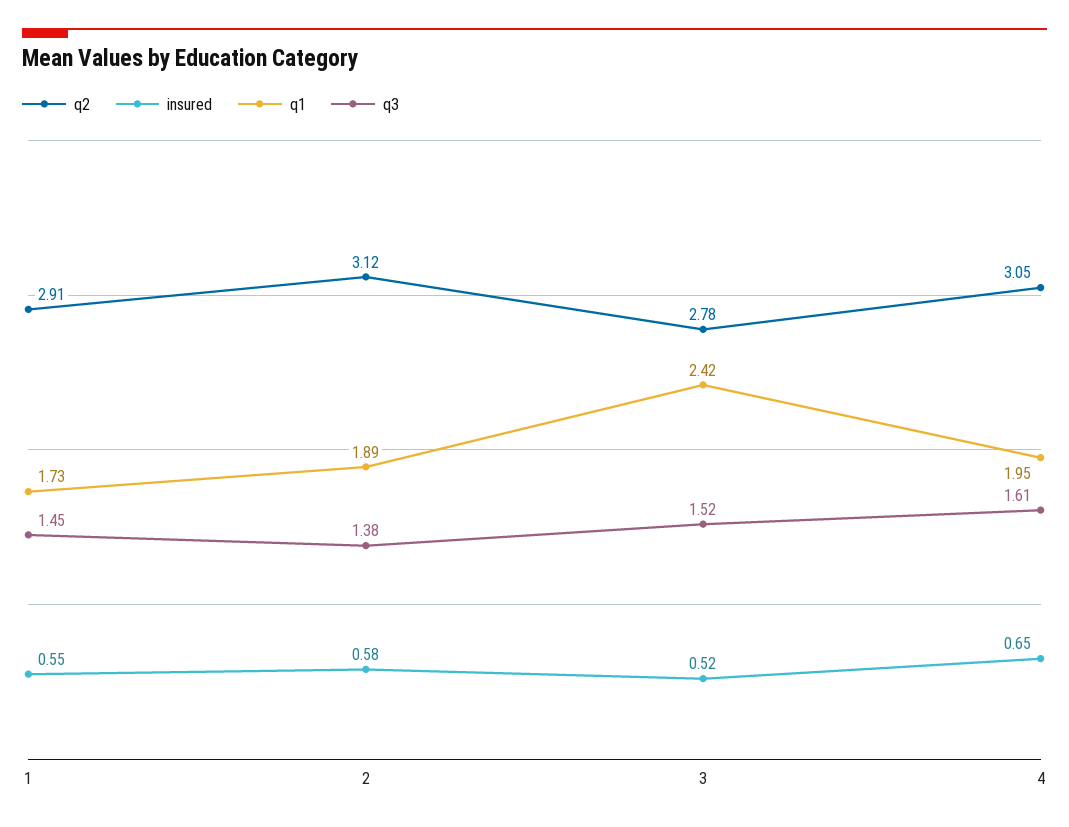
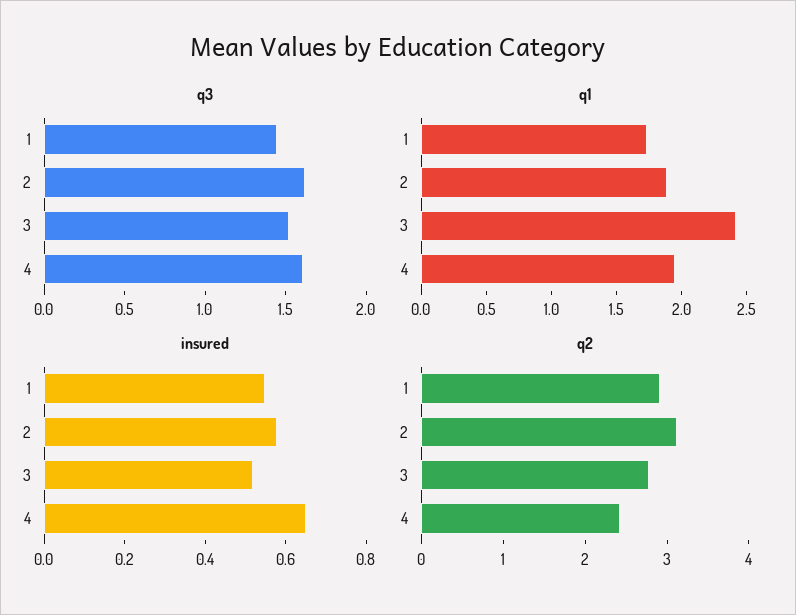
  {
    "q2": {
      "1": 2.91,
      "2": 3.12,
      "3": 2.78,
-     "4": 3.05
+     "4": 2.4
    },
    "insured": {
      "1": 0.55,
      "2": 0.58,
      "3": 0.52,
      "4": 0.65
    },
    "q1": {
      "1": 1.73,
      "2": 1.89,
      "3": 2.42,
      "4": 1.95
    },
    "q3": {
      "1": 1.45,
-     "2": 1.38,
+     "2": 1.6,
      "3": 1.52,
      "4": 1.61
    }
  }

